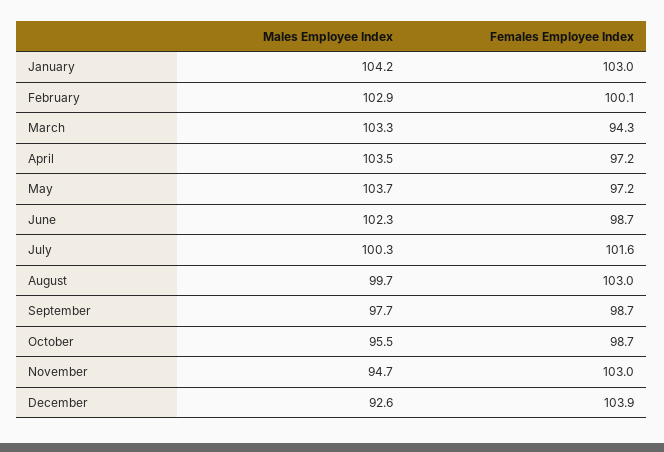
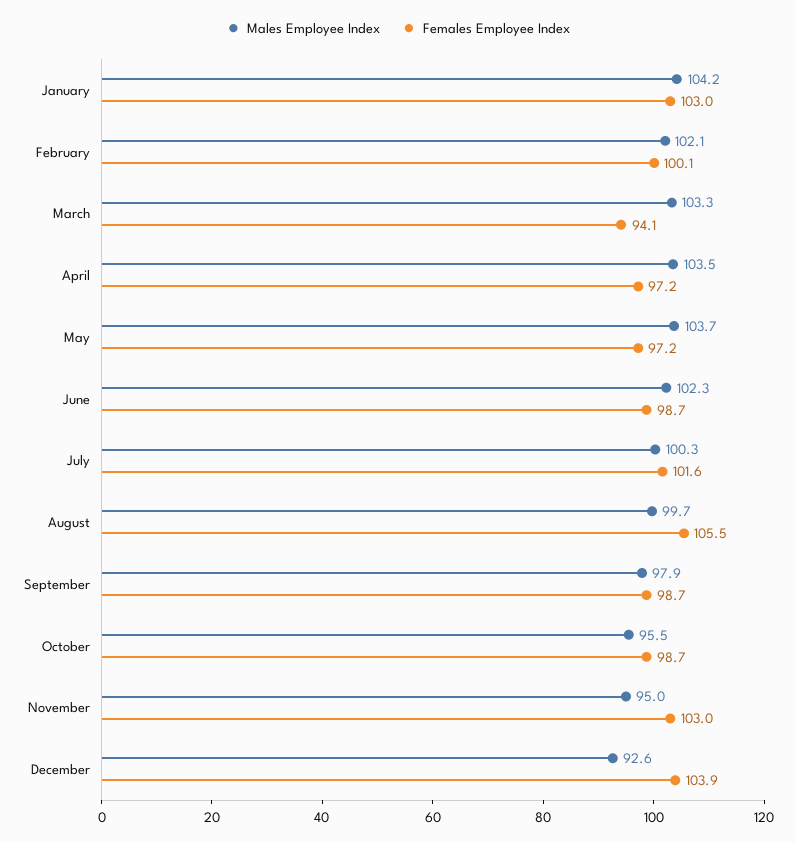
  {
    "Males Employee Index": {
      "January": 104.2,
-     "February": 102.9,
+     "February": 102.1,
      "March": 103.3,
      "April": 103.5,
      "May": 103.7,
      "June": 102.3,
      "July": 100.3,
      "August": 99.7,
-     "September": 97.7,
+     "September": 97.9,
      "October": 95.5,
-     "November": 94.7,
+     "November": 95,
      "December": 92.6
    },
    "Females Employee Index": {
      "January": 103,
      "February": 100.1,
-     "March": 94.3,
+     "March": 94.1,
      "April": 97.2,
      "May": 97.2,
      "June": 98.7,
      "July": 101.6,
-     "August": 103,
+     "August": 105.5,
      "September": 98.7,
      "October": 98.7,
      "November": 103,
      "December": 103.9
    }
  }

